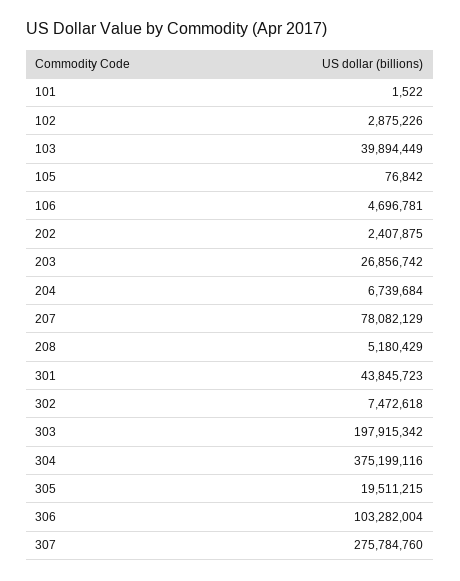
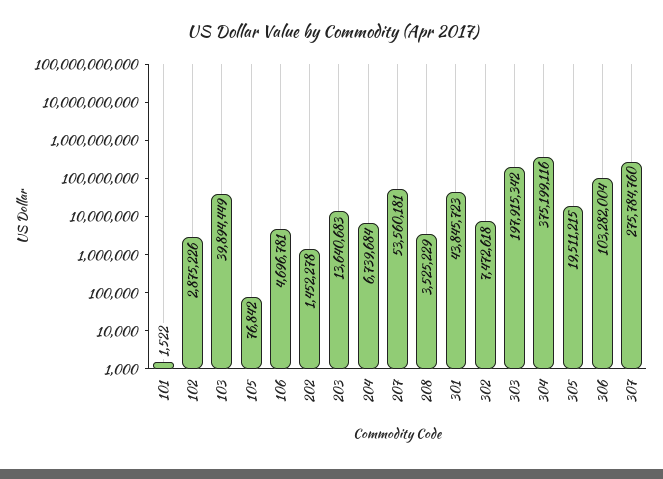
  {
    "101": 1522,
    "102": 2875226,
    "103": 39894449,
    "105": 76842,
    "106": 4696781,
-   "202": 2407875,
+   "202": 1452278,
-   "203": 26856742,
+   "203": 13640683,
    "204": 6739684,
-   "207": 78082129,
+   "207": 53560181,
-   "208": 5180429,
+   "208": 3525229,
    "301": 43845723,
    "302": 7472618,
    "303": 197915342,
    "304": 375199116,
    "305": 19511215,
    "306": 103282004,
    "307": 275784760
  }

